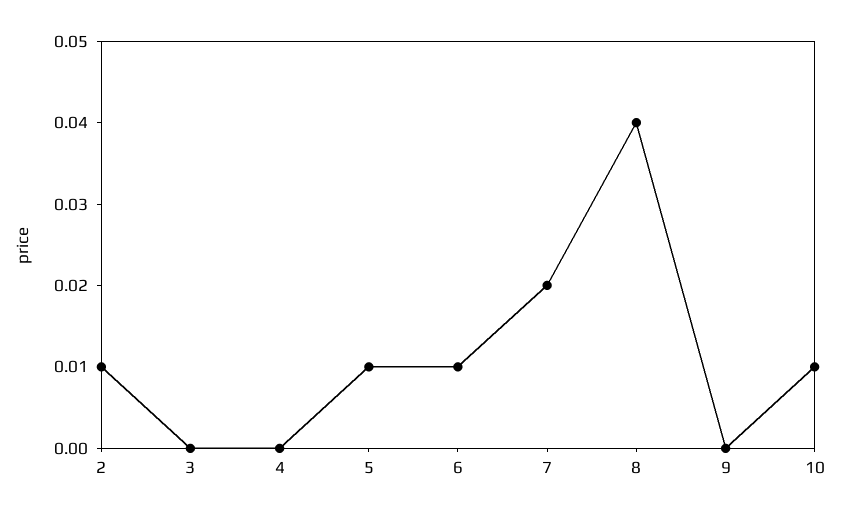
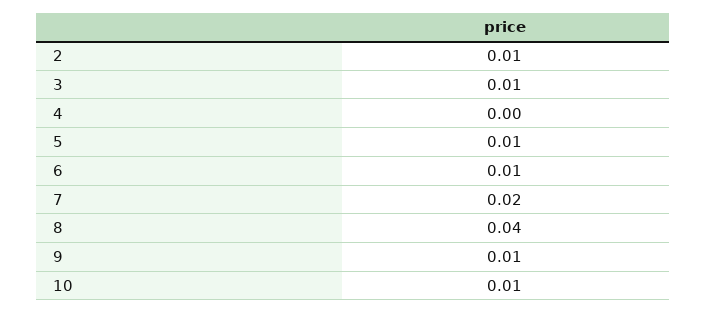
  {
    "2": 0.01,
-   "3": 0,
+   "3": 0.01,
    "4": 0,
    "5": 0.01,
    "6": 0.01,
    "7": 0.02,
    "8": 0.04,
-   "9": 0,
+   "9": 0.01,
    "10": 0.01
  }

